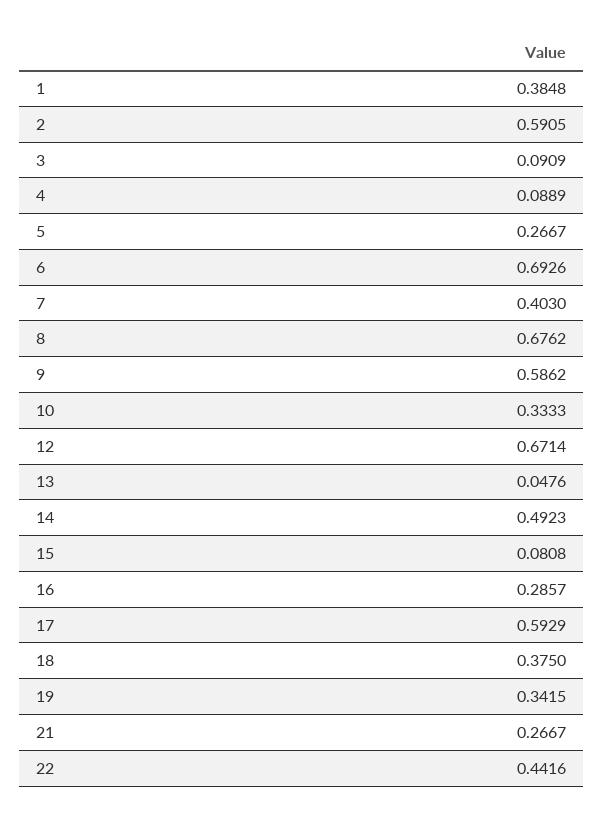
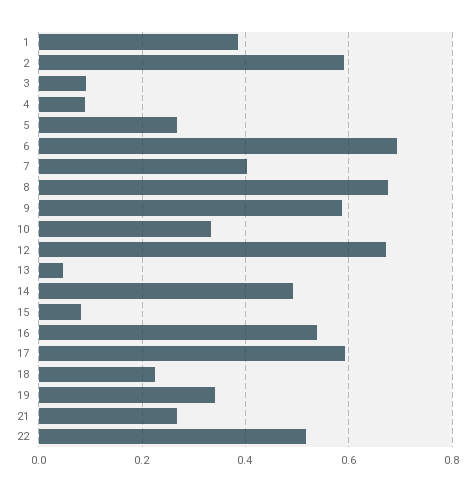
  {
    "1": 0.3848,
    "2": 0.5905,
    "3": 0.0909,
    "4": 0.0889,
    "5": 0.2667,
    "6": 0.6926,
    "7": 0.403,
    "8": 0.6762,
    "9": 0.5862,
    "10": 0.3333,
    "12": 0.6714,
    "13": 0.0476,
    "14": 0.4923,
    "15": 0.0808,
-   "16": 0.2857,
+   "16": 0.54,
    "17": 0.5929,
-   "18": 0.375,
+   "18": 0.22,
    "19": 0.3415,
    "21": 0.2667,
-   "22": 0.4416
+   "22": 0.52
  }

